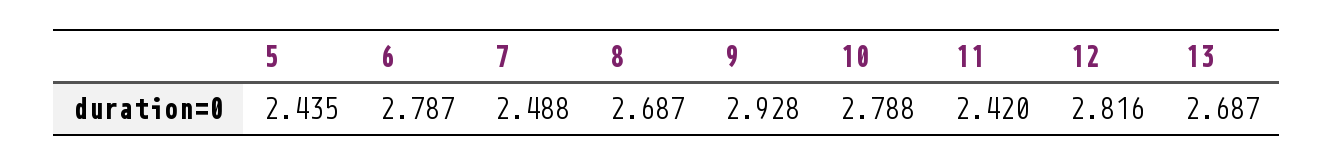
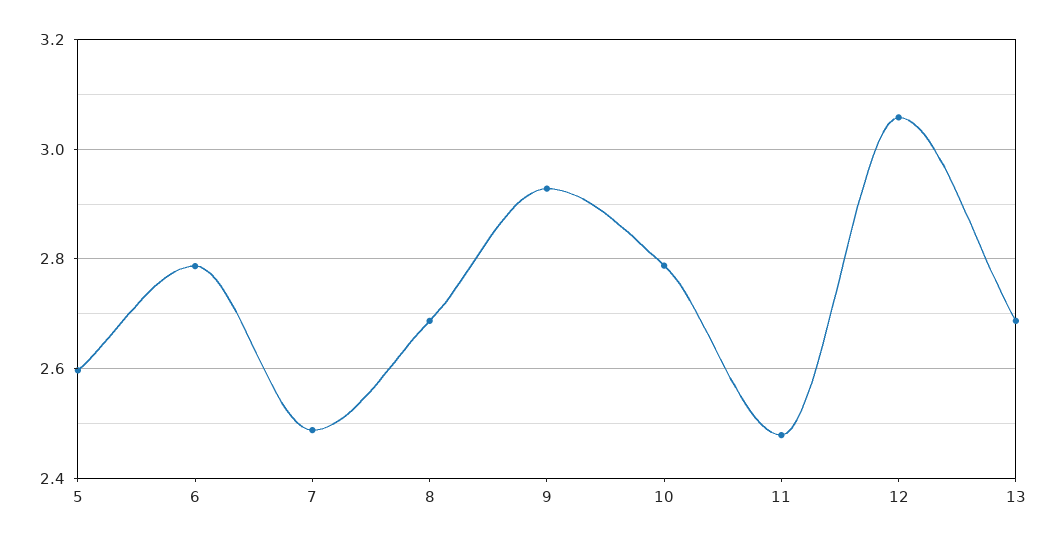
  {
-   "5": 2.435,
+   "5": 2.6,
    "6": 2.787,
    "7": 2.488,
    "8": 2.687,
    "9": 2.928,
    "10": 2.788,
-   "11": 2.42,
+   "11": 2.48,
-   "12": 2.816,
+   "12": 3.06,
    "13": 2.687
  }

